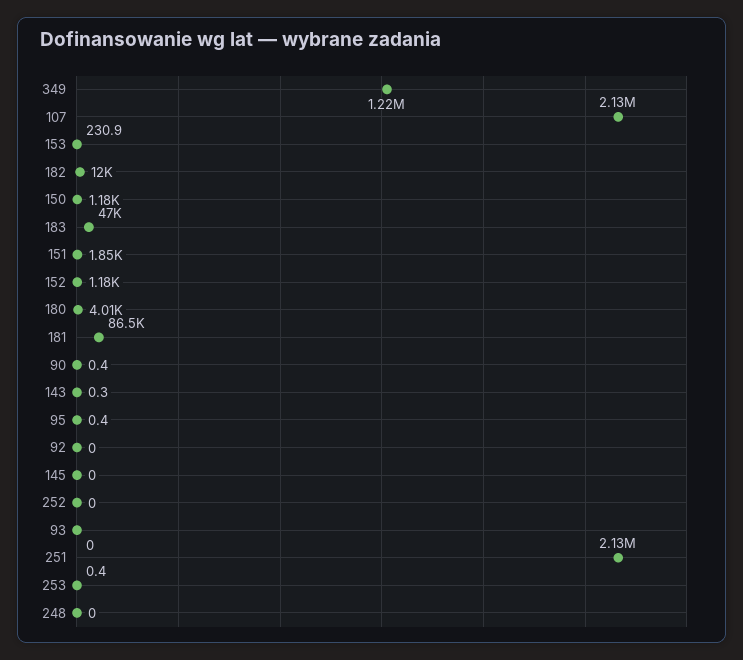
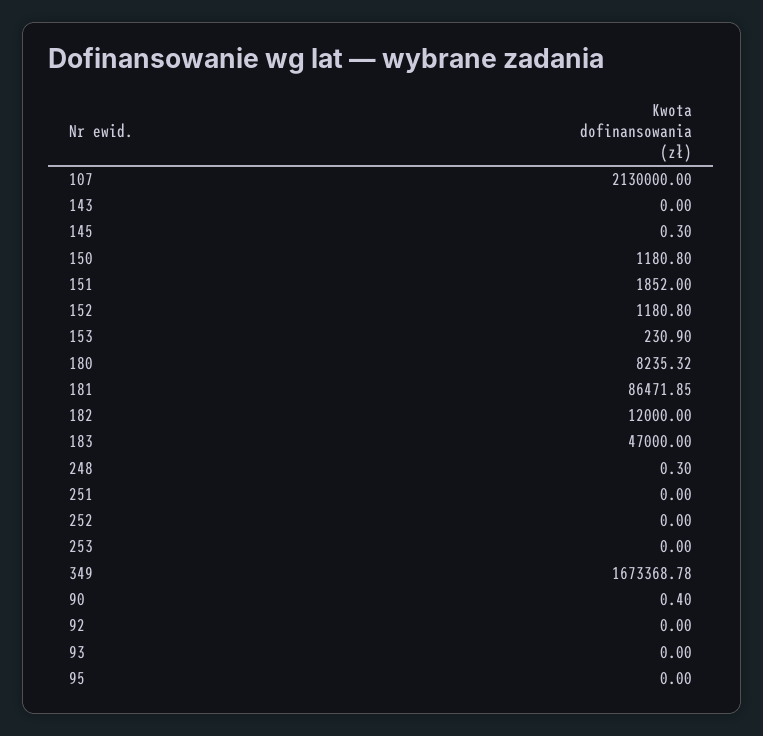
  {
-   "349": 1220000,
+   "349": 1673368.78,
    "107": 2130000,
    "153": 230.9,
    "182": 12000,
    "150": 1180.8,
    "183": 47000,
    "151": 1852,
    "152": 1180.8,
-   "180": 4010,
+   "180": 8235.32,
    "181": 86471.85,
    "90": 0.4,
-   "143": 0.3,
+   "143": 0,
-   "95": 0.4,
+   "95": 0,
    "92": 0,
-   "145": 0,
+   "145": 0.3,
    "252": 0,
    "93": 0,
-   "251": 2130000,
+   "251": 0,
-   "253": 0.4,
+   "253": 0,
-   "248": 0
+   "248": 0.3
  }

